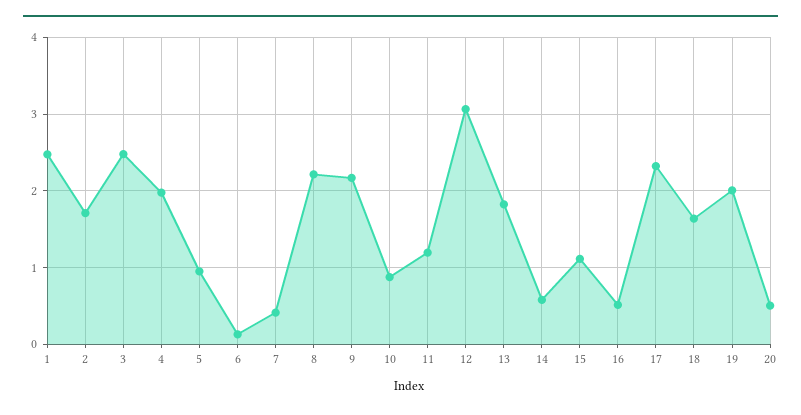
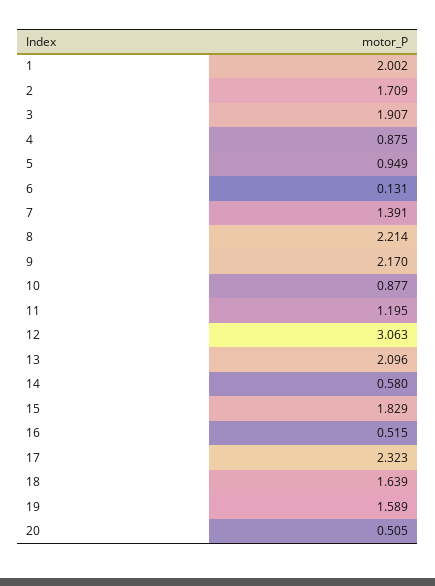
  {
-   "1": 2.5,
+   "1": 2.002,
    "2": 1.709,
-   "3": 2.5,
+   "3": 1.907,
-   "4": 2,
+   "4": 0.875,
    "5": 0.949,
    "6": 0.131,
-   "7": 0.4,
+   "7": 1.391,
    "8": 2.214,
    "9": 2.17,
    "10": 0.877,
    "11": 1.195,
    "12": 3.063,
-   "13": 1.8,
+   "13": 2.096,
    "14": 0.58,
-   "15": 1.1,
+   "15": 1.829,
    "16": 0.515,
    "17": 2.323,
    "18": 1.639,
-   "19": 2,
+   "19": 1.589,
    "20": 0.505
  }

